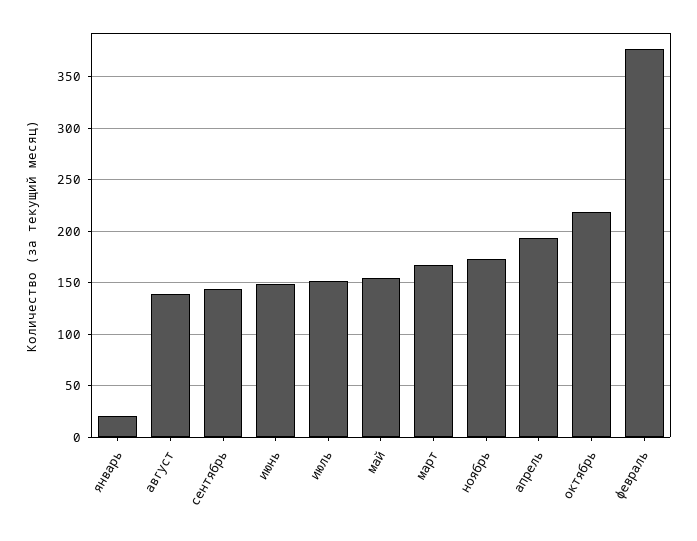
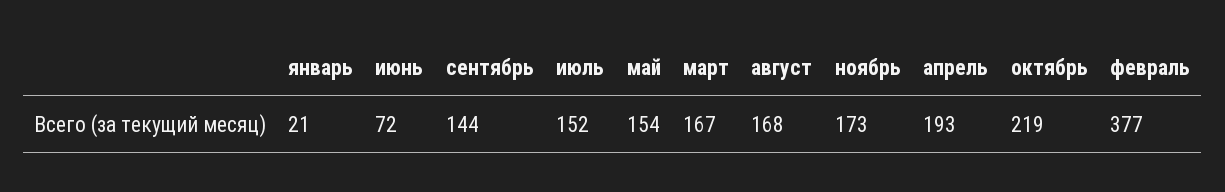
  {
    "январь": 21,
-   "август": 140,
+   "август": 168,
    "сентябрь": 144,
-   "июнь": 150,
+   "июнь": 72,
    "июль": 152,
    "май": 154,
    "март": 167,
    "ноябрь": 173,
    "апрель": 193,
    "октябрь": 219,
    "февраль": 377
  }

